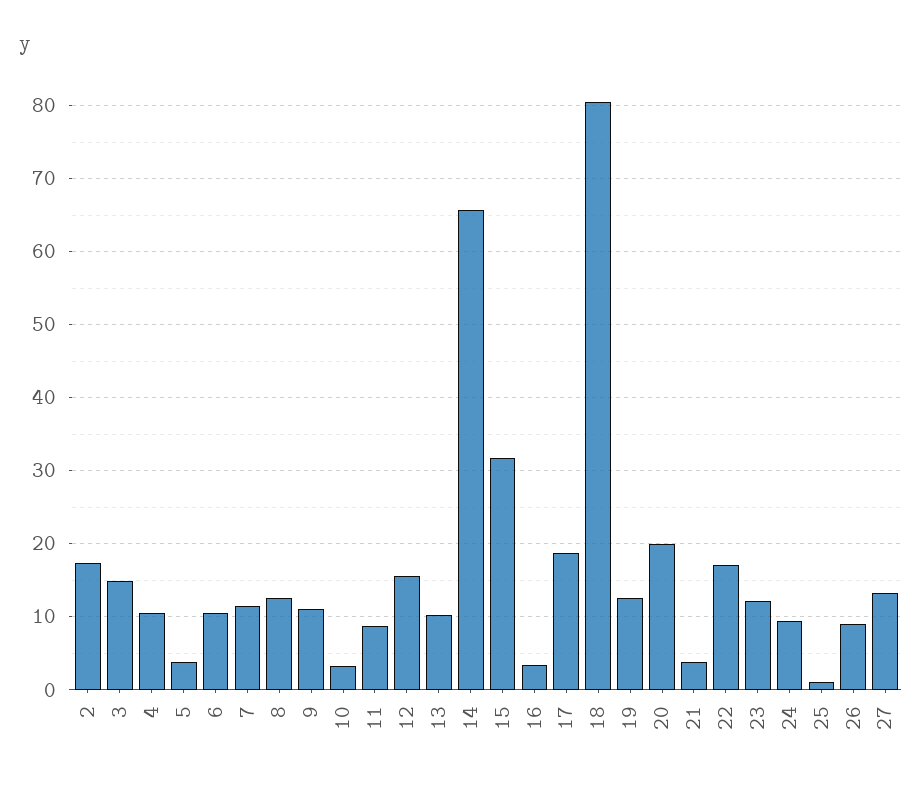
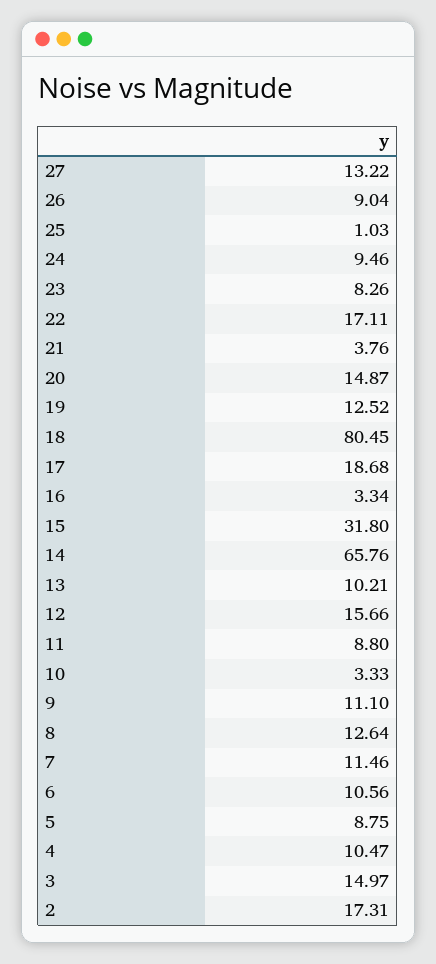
  {
    "2": 17.31,
    "3": 14.97,
    "4": 10.47,
-   "5": 4,
+   "5": 8.75,
    "6": 10.56,
    "7": 11.46,
    "8": 12.64,
    "9": 11.1,
    "10": 3.33,
    "11": 8.8,
    "12": 15.66,
    "13": 10.21,
    "14": 65.76,
    "15": 31.8,
    "16": 3.34,
    "17": 18.68,
    "18": 80.45,
    "19": 12.52,
-   "20": 20,
+   "20": 14.87,
    "21": 3.76,
    "22": 17.11,
-   "23": 12,
+   "23": 8.26,
    "24": 9.46,
    "25": 1.03,
    "26": 9.04,
    "27": 13.22
  }

